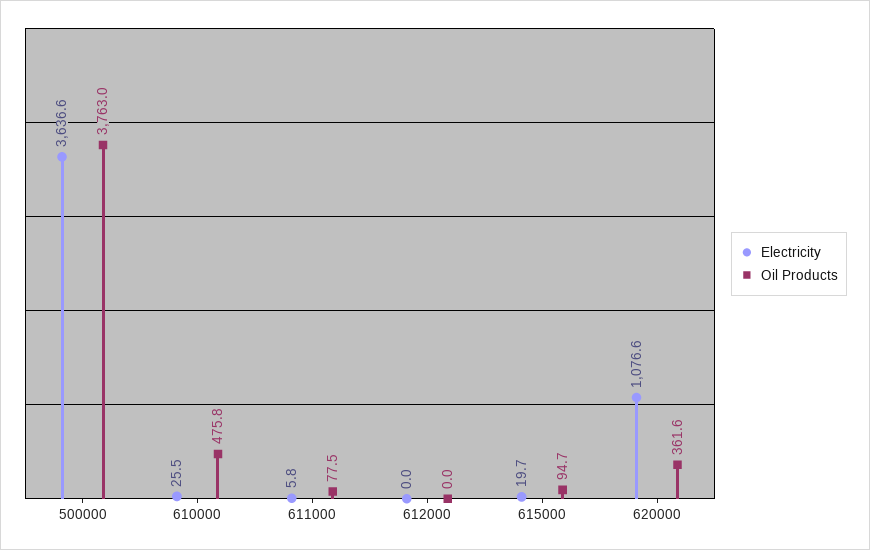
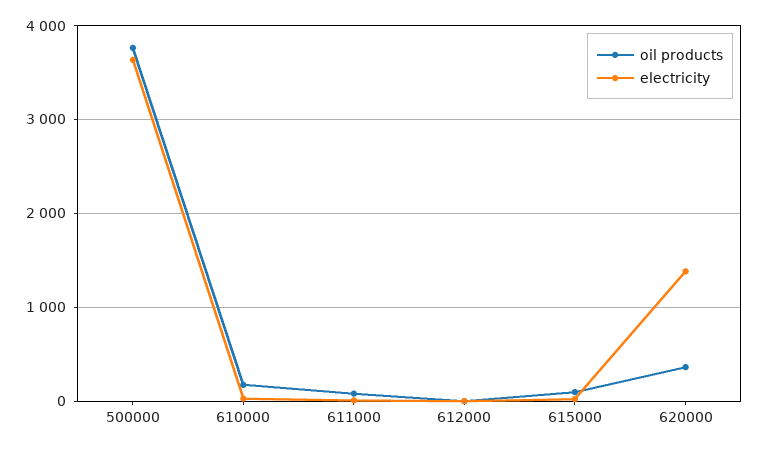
  {
    "Electricity": {
      "500000": 3636.6,
      "610000": 25.5,
      "611000": 5.8,
      "612000": 0,
      "615000": 19.7,
-     "620000": 1076.6
+     "620000": 1400
    },
    "Oil Products": {
      "500000": 3763,
-     "610000": 475.8,
+     "610000": 200,
      "611000": 77.5,
      "612000": 0,
      "615000": 94.7,
      "620000": 361.6
    }
  }

